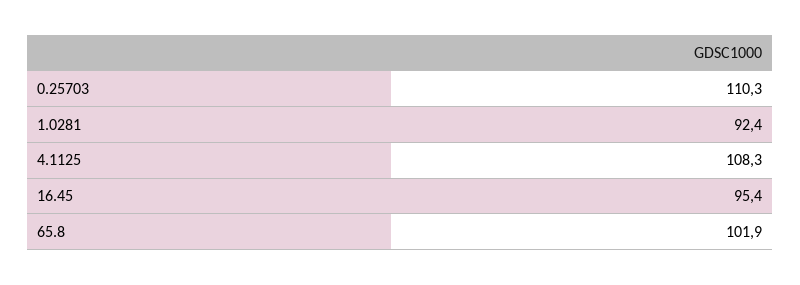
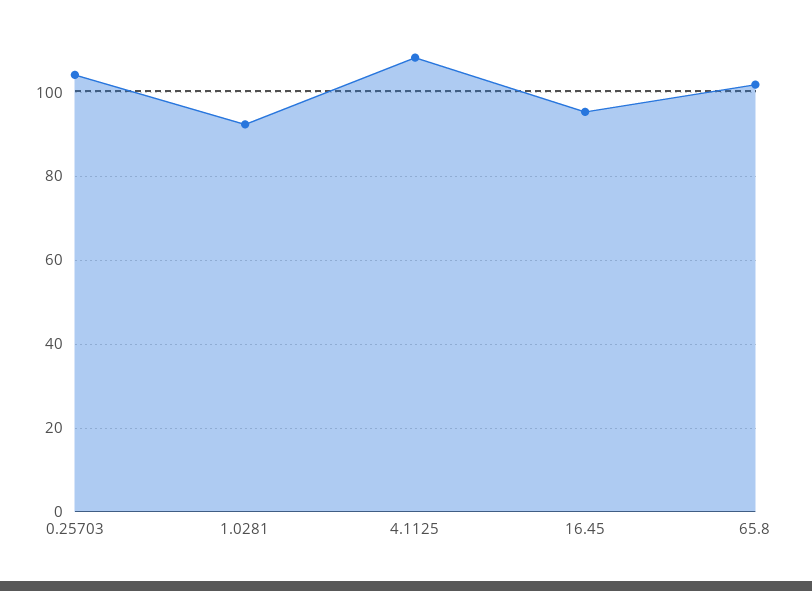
  {
-   "0.25703": 110.3,
+   "0.25703": 104,
    "1.0281": 92.4,
    "4.1125": 108.3,
    "16.45": 95.4,
    "65.8": 101.9
  }

